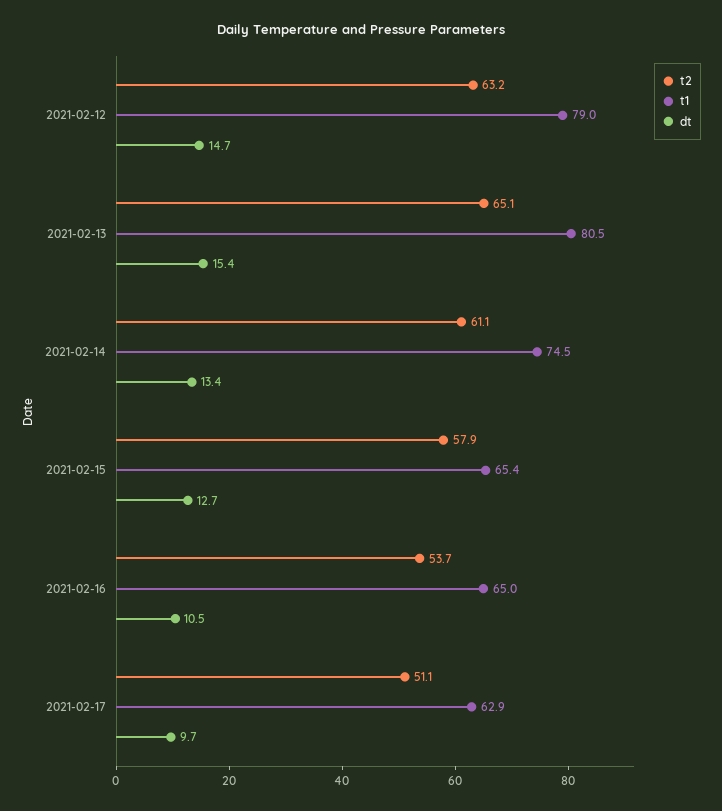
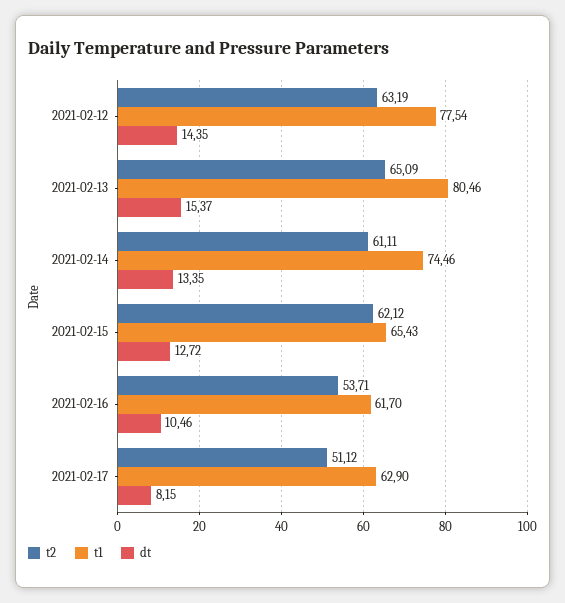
  {
    "t2": {
      "2021-02-12": 63.19,
      "2021-02-13": 65.09,
      "2021-02-14": 61.11,
-     "2021-02-15": 57.9,
+     "2021-02-15": 62.12,
      "2021-02-16": 53.71,
      "2021-02-17": 51.12
    },
    "t1": {
-     "2021-02-12": 79,
+     "2021-02-12": 77.54,
      "2021-02-13": 80.46,
      "2021-02-14": 74.46,
      "2021-02-15": 65.43,
-     "2021-02-16": 65,
+     "2021-02-16": 61.7,
      "2021-02-17": 62.9
    },
    "dt": {
-     "2021-02-12": 14.7,
+     "2021-02-12": 14.35,
      "2021-02-13": 15.37,
      "2021-02-14": 13.35,
      "2021-02-15": 12.72,
      "2021-02-16": 10.46,
-     "2021-02-17": 9.7
+     "2021-02-17": 8.15
    }
  }

